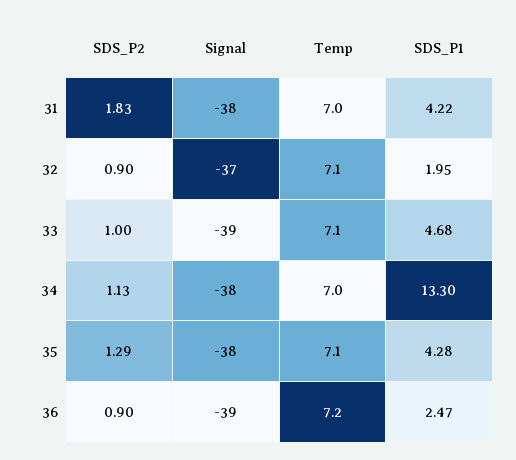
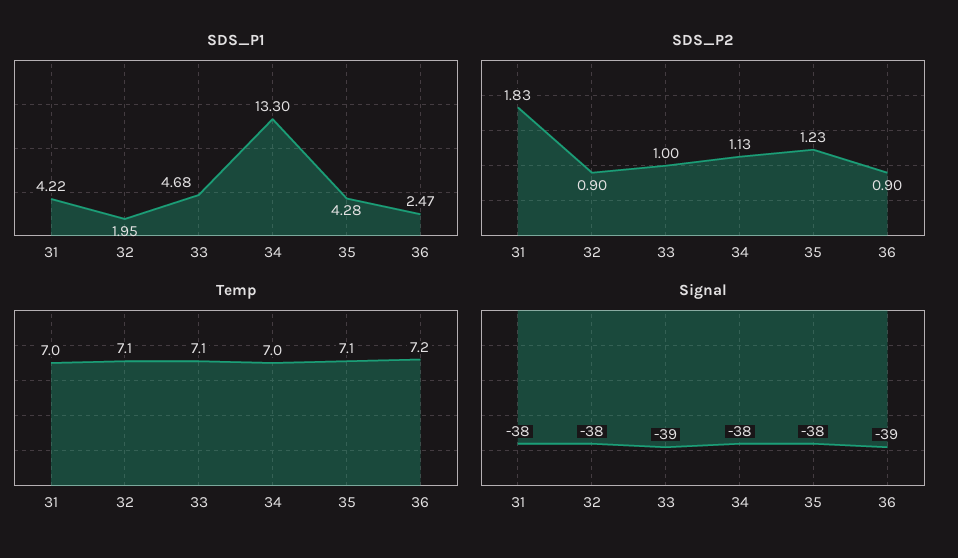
  {
    "SDS_P2": {
      "31": 1.83,
      "32": 0.9,
      "33": 1,
      "34": 1.13,
-     "35": 1.29,
+     "35": 1.23,
      "36": 0.9
    },
    "Signal": {
      "31": -38,
-     "32": -37,
+     "32": -38,
      "33": -39,
      "34": -38,
      "35": -38,
      "36": -39
    },
    "Temp": {
      "31": 7,
      "32": 7.1,
      "33": 7.1,
      "34": 7,
      "35": 7.1,
      "36": 7.2
    },
    "SDS_P1": {
      "31": 4.22,
      "32": 1.95,
      "33": 4.68,
      "34": 13.3,
      "35": 4.28,
      "36": 2.47
    }
  }

